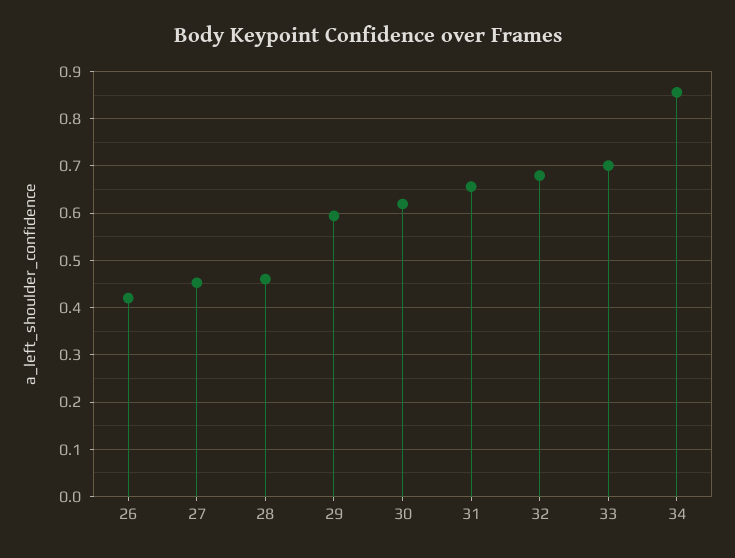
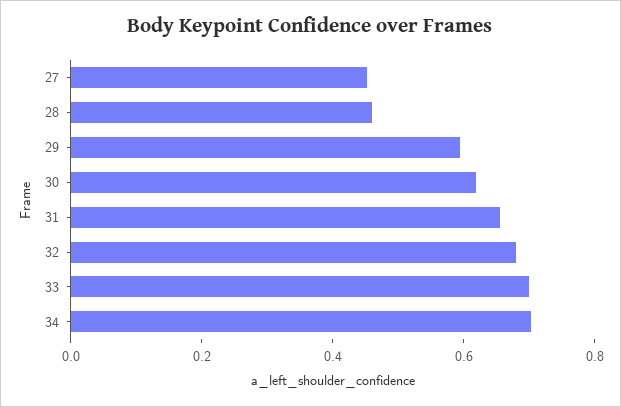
  {
-   "26": 0.42,
    "27": 0.46,
    "28": 0.46,
    "29": 0.6,
    "30": 0.62,
    "31": 0.66,
    "32": 0.68,
    "33": 0.7,
-   "34": 0.86
+   "34": 0.7
  }

